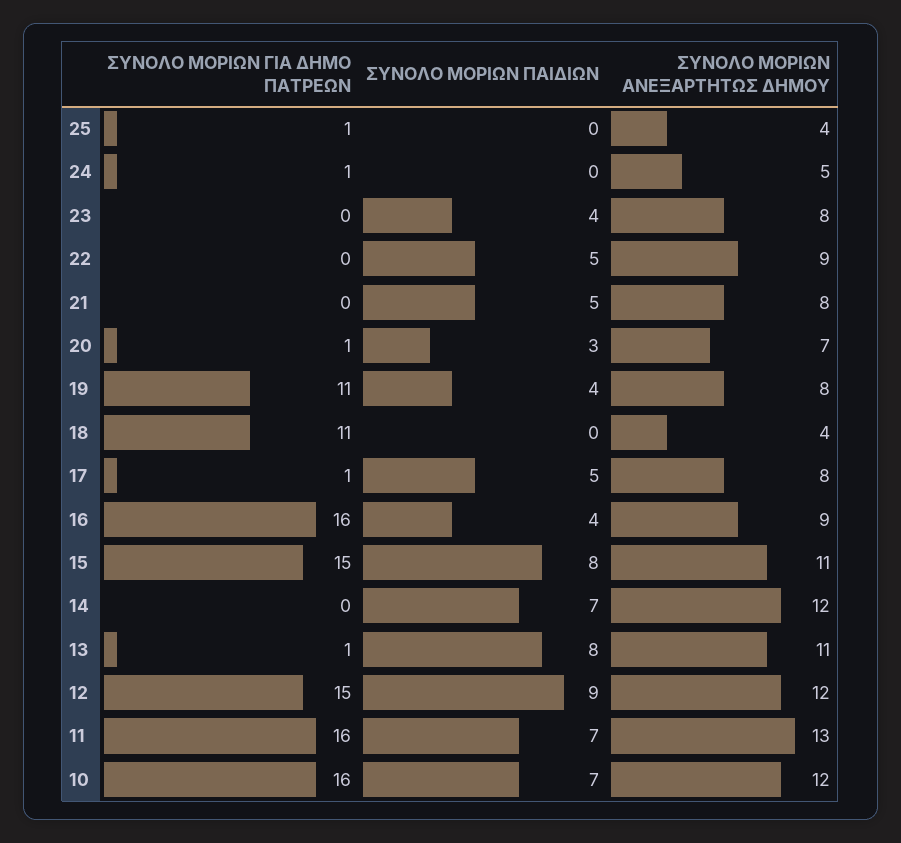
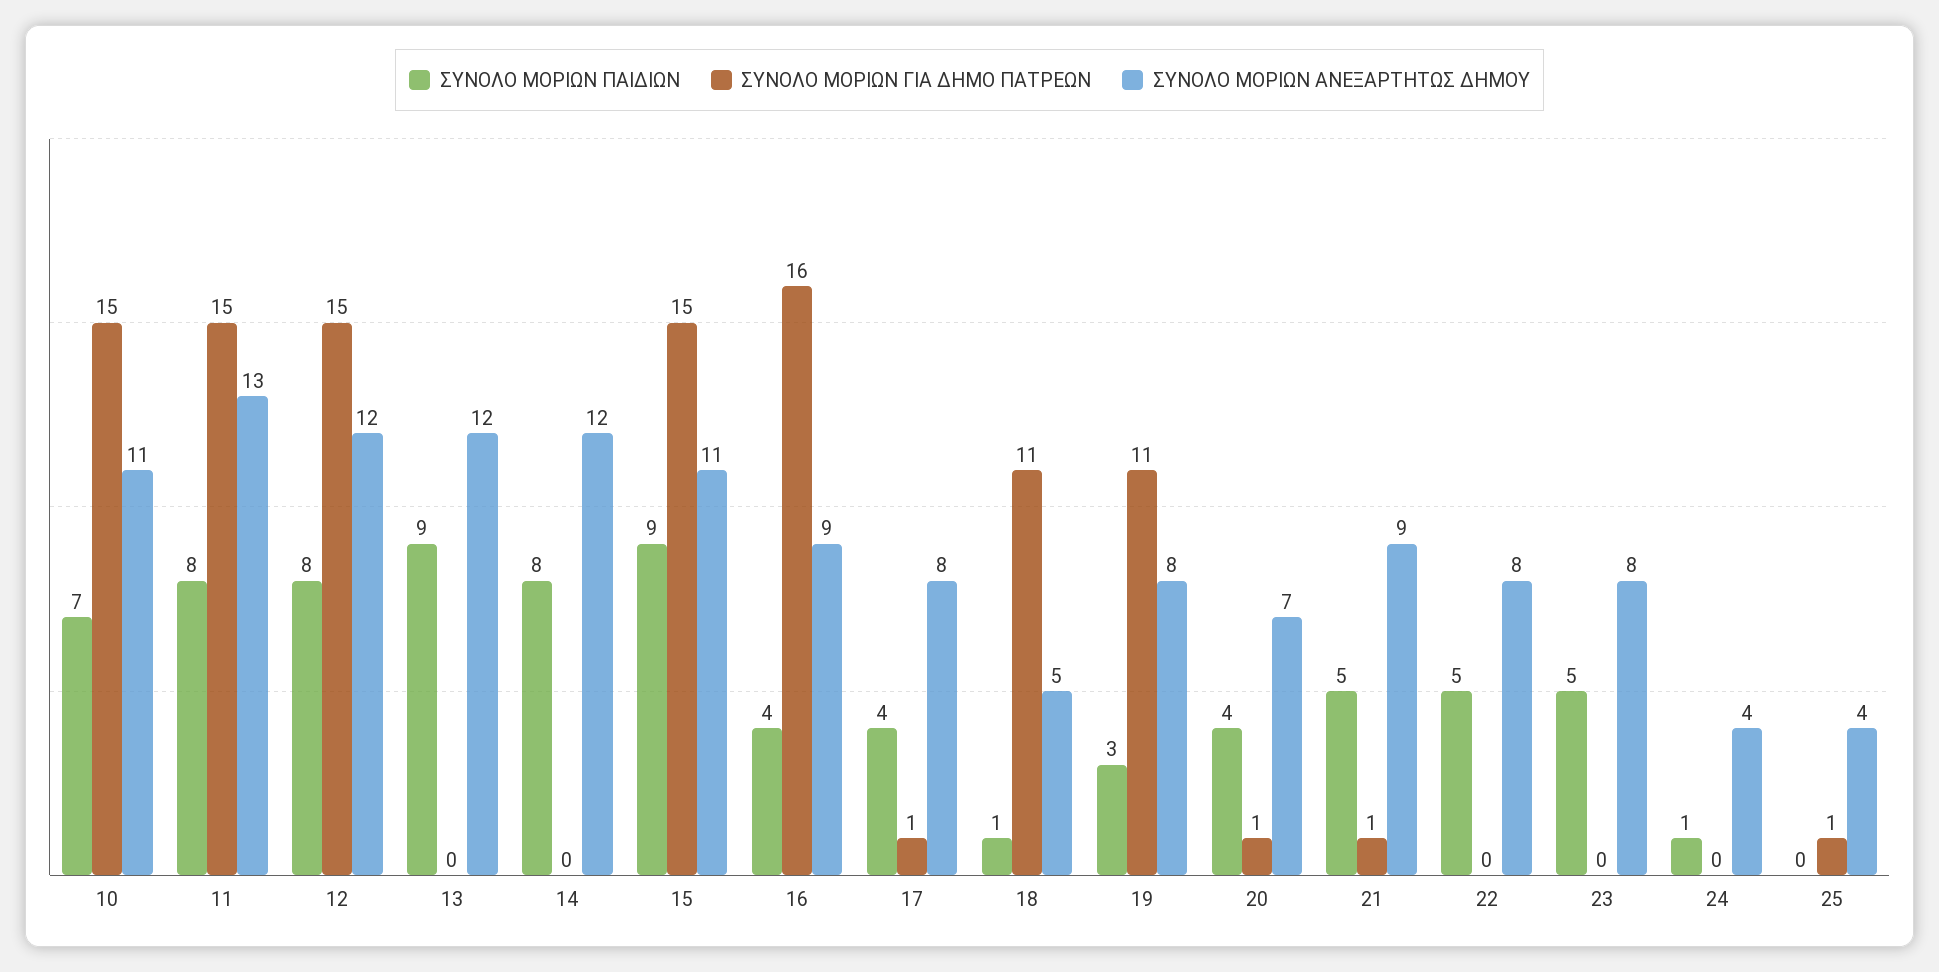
  {
    "ΣΥΝΟΛΟ ΜΟΡΙΩΝ ΓΙΑ ΔΗΜΟ ΠΑΤΡΕΩΝ": {
      "25": 1,
-     "24": 1,
+     "24": 0,
      "23": 0,
      "22": 0,
-     "21": 0,
+     "21": 1,
      "20": 1,
      "19": 11,
      "18": 11,
      "17": 1,
      "16": 16,
      "15": 15,
      "14": 0,
-     "13": 1,
+     "13": 0,
      "12": 15,
-     "11": 16,
+     "11": 15,
-     "10": 16
+     "10": 15
    },
    "ΣΥΝΟΛΟ ΜΟΡΙΩΝ ΠΑΙΔΙΩΝ": {
      "25": 0,
-     "24": 0,
+     "24": 1,
-     "23": 4,
+     "23": 5,
      "22": 5,
      "21": 5,
-     "20": 3,
+     "20": 4,
-     "19": 4,
+     "19": 3,
-     "18": 0,
+     "18": 1,
-     "17": 5,
+     "17": 4,
      "16": 4,
-     "15": 8,
+     "15": 9,
-     "14": 7,
+     "14": 8,
-     "13": 8,
+     "13": 9,
-     "12": 9,
+     "12": 8,
-     "11": 7,
+     "11": 8,
      "10": 7
    },
    "ΣΥΝΟΛΟ ΜΟΡΙΩΝ ΑΝΕΞΑΡΤΗΤΩΣ ΔΗΜΟΥ": {
      "25": 4,
-     "24": 5,
+     "24": 4,
      "23": 8,
-     "22": 9,
+     "22": 8,
-     "21": 8,
+     "21": 9,
      "20": 7,
      "19": 8,
-     "18": 4,
+     "18": 5,
      "17": 8,
      "16": 9,
      "15": 11,
      "14": 12,
-     "13": 11,
+     "13": 12,
      "12": 12,
      "11": 13,
-     "10": 12
+     "10": 11
    }
  }

